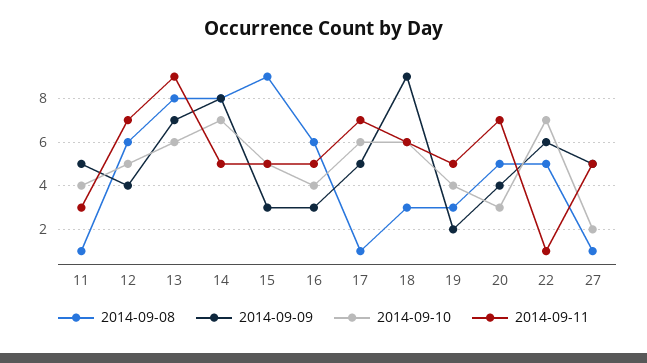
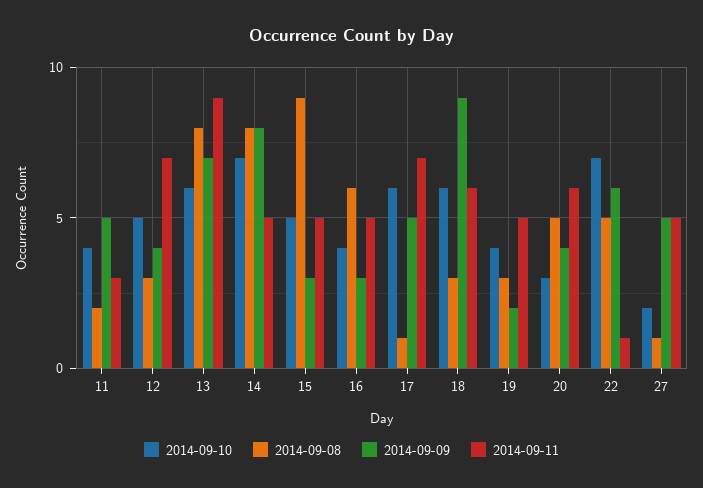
  {
    "2014-09-08": {
-     "11": 1,
+     "11": 2,
-     "12": 6,
+     "12": 3,
      "13": 8,
      "14": 8,
      "15": 9,
      "16": 6,
      "17": 1,
      "18": 3,
      "19": 3,
      "20": 5,
      "22": 5,
      "27": 1
    },
    "2014-09-09": {
      "11": 5,
      "12": 4,
      "13": 7,
      "14": 8,
      "15": 3,
      "16": 3,
      "17": 5,
      "18": 9,
      "19": 2,
      "20": 4,
      "22": 6,
      "27": 5
    },
    "2014-09-10": {
      "11": 4,
      "12": 5,
      "13": 6,
      "14": 7,
      "15": 5,
      "16": 4,
      "17": 6,
      "18": 6,
      "19": 4,
      "20": 3,
      "22": 7,
      "27": 2
    },
    "2014-09-11": {
      "11": 3,
      "12": 7,
      "13": 9,
      "14": 5,
      "15": 5,
      "16": 5,
      "17": 7,
      "18": 6,
      "19": 5,
-     "20": 7,
+     "20": 6,
      "22": 1,
      "27": 5
    }
  }

